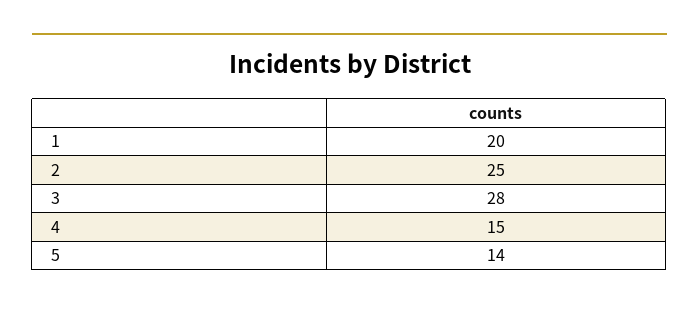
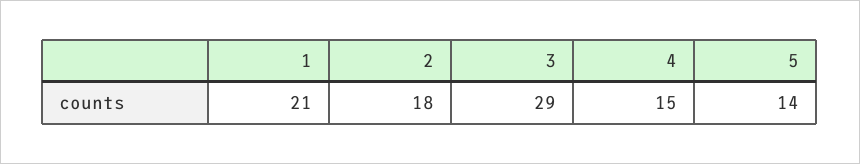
  {
-   "1": 20,
+   "1": 21,
-   "2": 25,
+   "2": 18,
-   "3": 28,
+   "3": 29,
    "4": 15,
    "5": 14
  }

